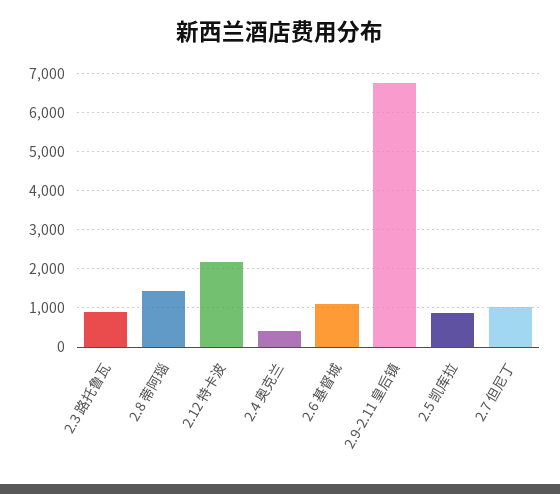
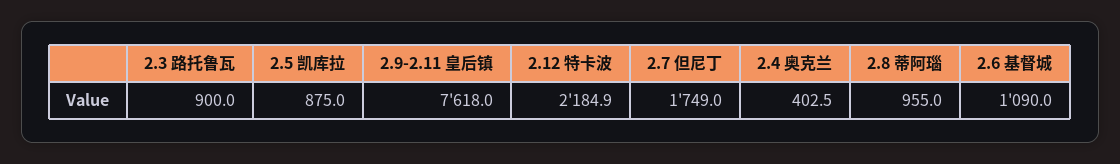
  {
    "2.3 路托鲁瓦": 900,
-   "2.8 蒂阿瑙": 1400,
+   "2.8 蒂阿瑙": 955,
    "2.12 特卡波": 2184.9,
    "2.4 奥克兰": 402.5,
    "2.6 基督城": 1090,
-   "2.9-2.11 皇后镇": 6800,
+   "2.9-2.11 皇后镇": 7618,
    "2.5 凯库拉": 875,
-   "2.7 但尼丁": 1000
+   "2.7 但尼丁": 1749
  }

